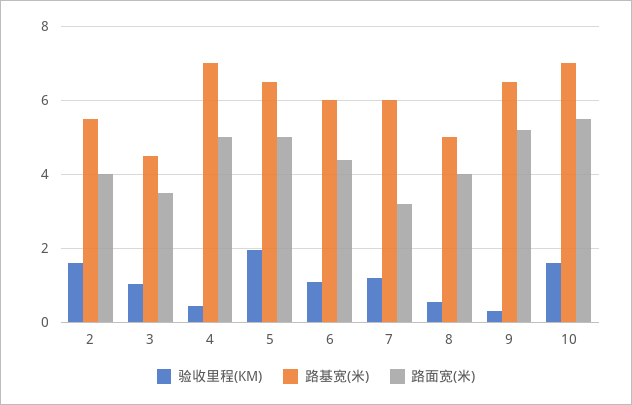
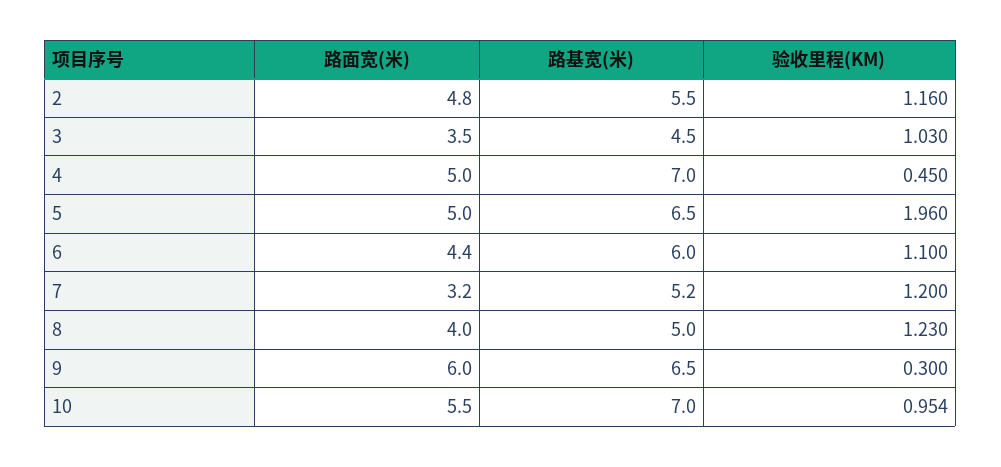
  {
    "验收里程(KM)": {
-     "2": 1.6,
+     "2": 1.16,
      "3": 1.03,
      "4": 0.45,
      "5": 1.96,
      "6": 1.1,
      "7": 1.2,
-     "8": 0.6,
+     "8": 1.23,
      "9": 0.3,
-     "10": 1.6
+     "10": 0.954
    },
    "路基宽(米)": {
      "2": 5.5,
      "3": 4.5,
      "4": 7,
      "5": 6.5,
      "6": 6,
-     "7": 6,
+     "7": 5.2,
      "8": 5,
      "9": 6.5,
      "10": 7
    },
    "路面宽(米)": {
-     "2": 4,
+     "2": 4.8,
      "3": 3.5,
      "4": 5,
      "5": 5,
      "6": 4.4,
      "7": 3.2,
      "8": 4,
-     "9": 5.2,
+     "9": 6,
      "10": 5.5
    }
  }

